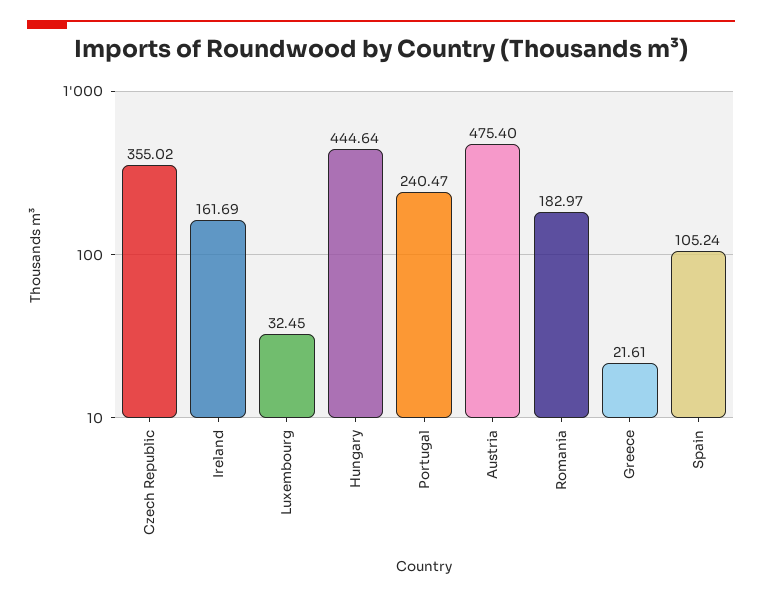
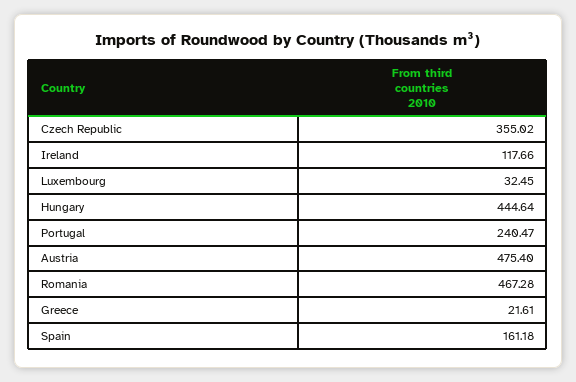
  {
    "Czech Republic": 355.02,
-   "Ireland": 161.69,
+   "Ireland": 117.66,
    "Luxembourg": 32.45,
    "Hungary": 444.64,
    "Portugal": 240.47,
    "Austria": 475.4,
-   "Romania": 182.97,
+   "Romania": 467.28,
    "Greece": 21.61,
-   "Spain": 105.24
+   "Spain": 161.18
  }

